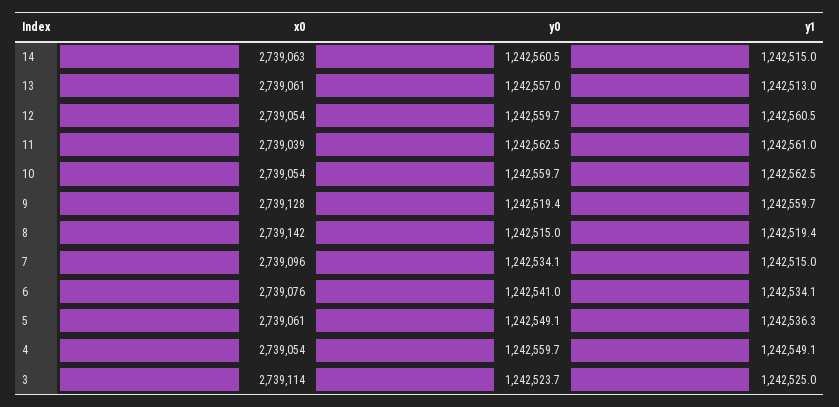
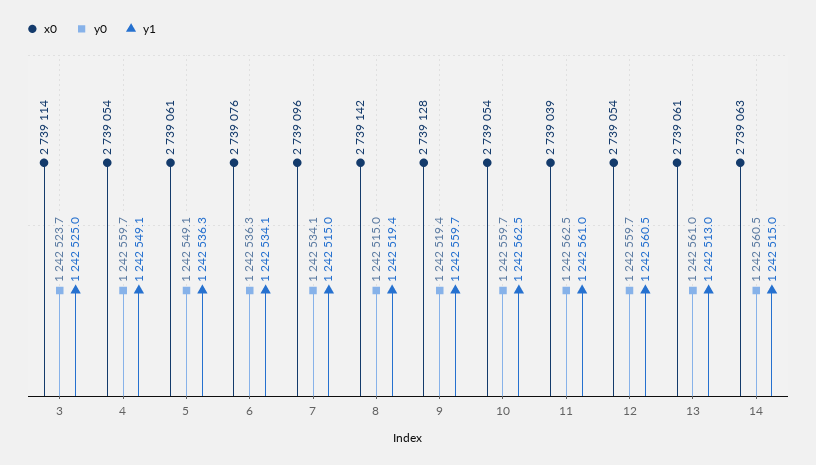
  {
    "x0": {
      "14": 2739063,
      "13": 2739061,
      "12": 2739054,
      "11": 2739039,
      "10": 2739054,
      "9": 2739128,
      "8": 2739142,
      "7": 2739096,
      "6": 2739076,
      "5": 2739061,
      "4": 2739054,
      "3": 2739114
    },
    "y0": {
      "14": 1242560.5,
-     "13": 1242557,
+     "13": 1242561,
      "12": 1242559.7,
      "11": 1242562.5,
      "10": 1242559.7,
      "9": 1242519.4,
      "8": 1242515,
      "7": 1242534.1,
-     "6": 1242541,
+     "6": 1242536.3,
      "5": 1242549.1,
      "4": 1242559.7,
      "3": 1242523.7
    },
    "y1": {
      "14": 1242515,
      "13": 1242513,
      "12": 1242560.5,
      "11": 1242561,
      "10": 1242562.5,
      "9": 1242559.7,
      "8": 1242519.4,
      "7": 1242515,
      "6": 1242534.1,
      "5": 1242536.3,
      "4": 1242549.1,
      "3": 1242525
    }
  }

